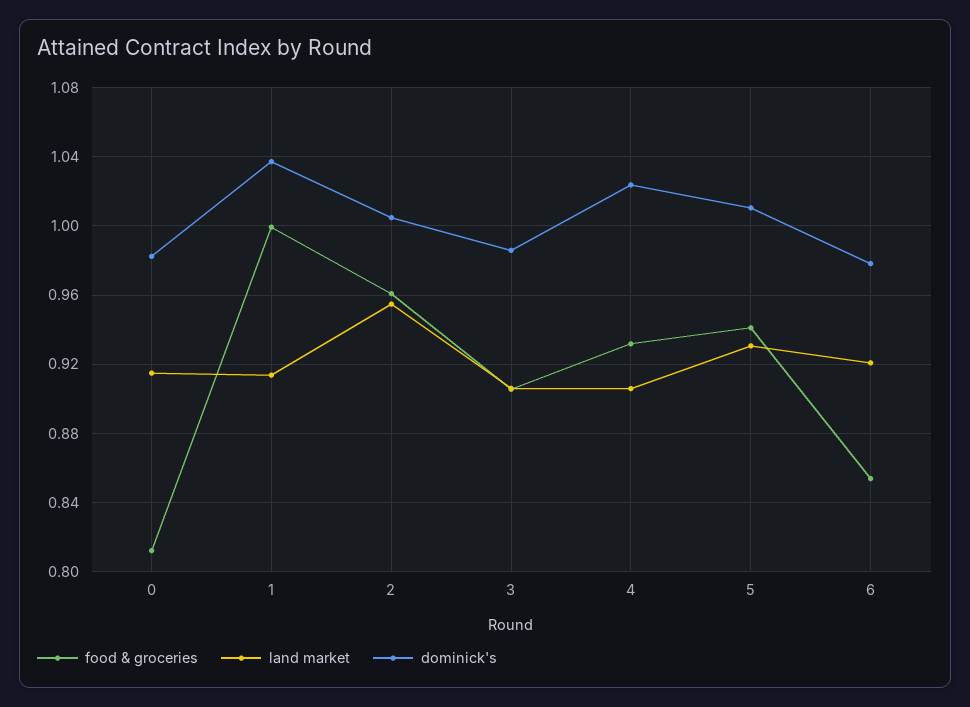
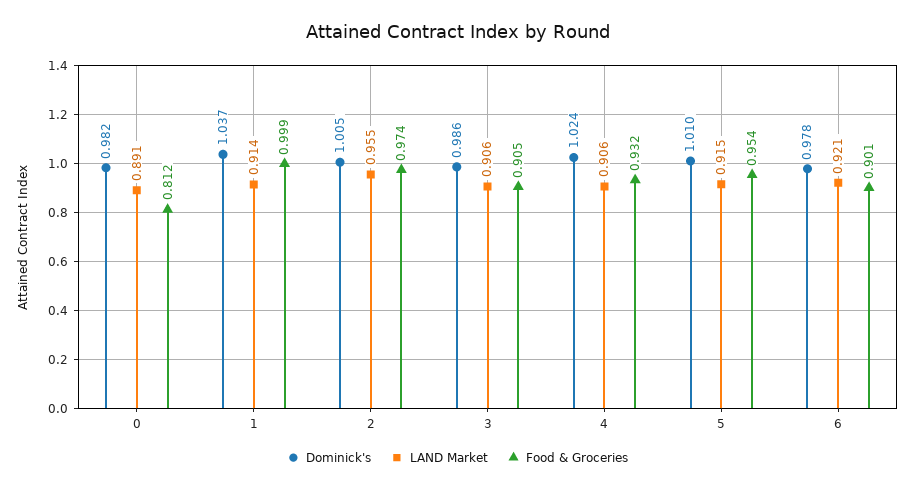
  {
    "food & groceries": {
      "0": 0.812,
      "1": 0.999,
-     "2": 0.96,
+     "2": 0.974,
      "3": 0.905,
      "4": 0.932,
-     "5": 0.94,
+     "5": 0.954,
-     "6": 0.855
+     "6": 0.901
    },
    "land market": {
-     "0": 0.915,
+     "0": 0.891,
      "1": 0.914,
      "2": 0.955,
      "3": 0.906,
      "4": 0.906,
-     "5": 0.93,
+     "5": 0.915,
      "6": 0.921
    },
    "dominick's": {
      "0": 0.982,
      "1": 1.037,
      "2": 1.005,
      "3": 0.986,
      "4": 1.024,
      "5": 1.01,
      "6": 0.978
    }
  }

